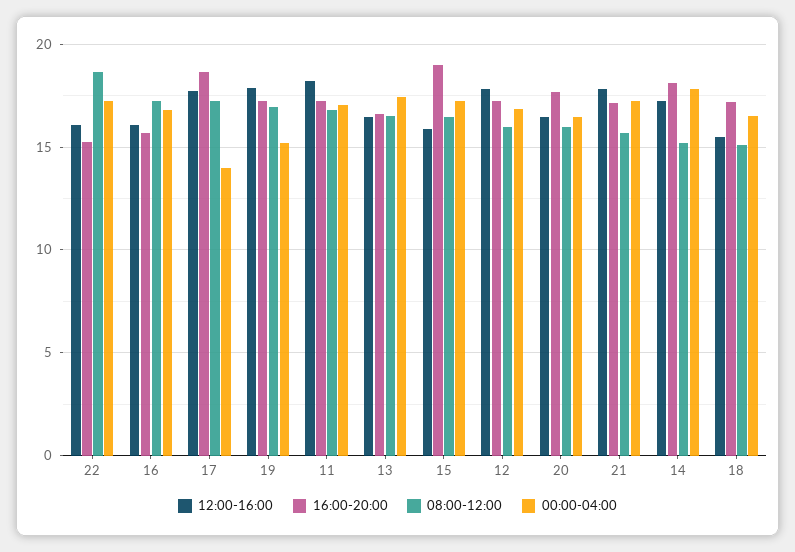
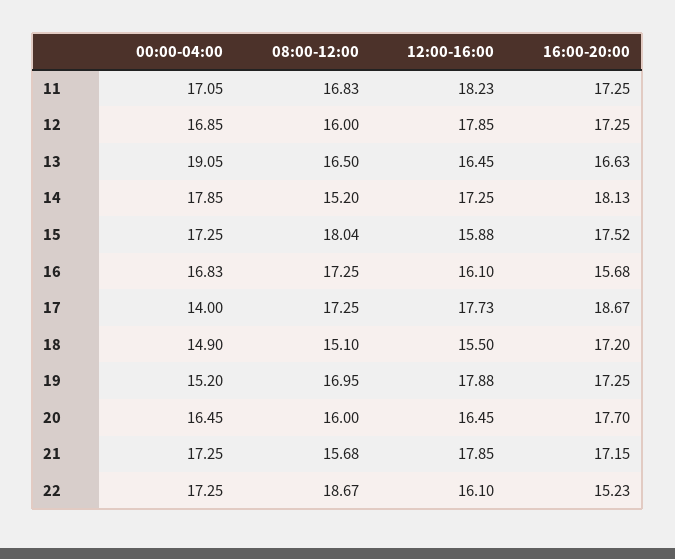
  {
    "12:00-16:00": {
      "22": 16.1,
      "16": 16.1,
      "17": 17.73,
      "19": 17.88,
      "11": 18.23,
      "13": 16.45,
      "15": 15.88,
      "12": 17.85,
      "20": 16.45,
      "21": 17.85,
      "14": 17.25,
      "18": 15.5
    },
    "16:00-20:00": {
      "22": 15.23,
      "16": 15.68,
      "17": 18.67,
      "19": 17.25,
      "11": 17.25,
      "13": 16.63,
-     "15": 19,
+     "15": 17.52,
      "12": 17.25,
      "20": 17.7,
      "21": 17.15,
      "14": 18.13,
      "18": 17.2
    },
    "08:00-12:00": {
      "22": 18.67,
      "16": 17.25,
      "17": 17.25,
      "19": 16.95,
      "11": 16.83,
      "13": 16.5,
-     "15": 16.5,
+     "15": 18.04,
      "12": 16,
      "20": 16,
      "21": 15.68,
      "14": 15.2,
      "18": 15.1
    },
    "00:00-04:00": {
      "22": 17.25,
      "16": 16.83,
      "17": 14,
      "19": 15.2,
      "11": 17.05,
-     "13": 17.5,
+     "13": 19.05,
      "15": 17.25,
      "12": 16.85,
      "20": 16.45,
      "21": 17.25,
      "14": 17.85,
-     "18": 16.5
+     "18": 14.9
    }
  }

